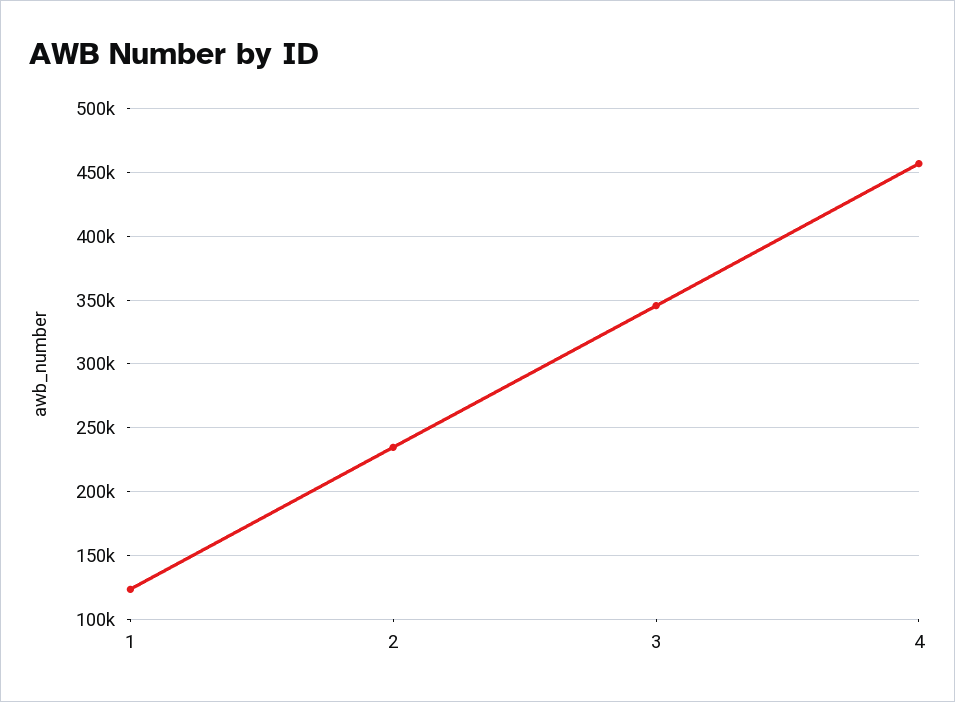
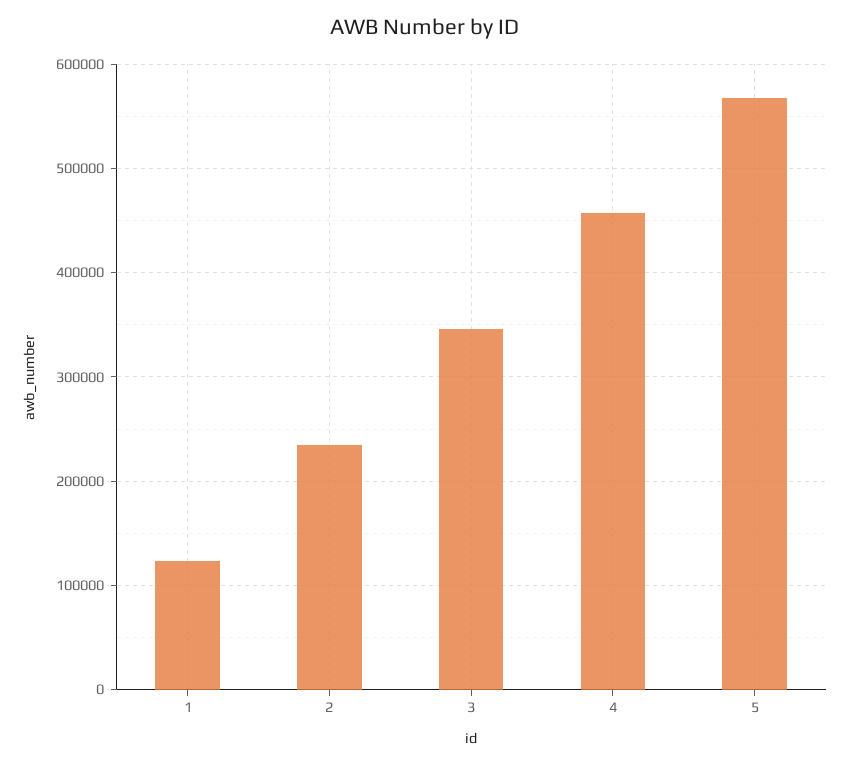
  {
    "1": 125000,
    "2": 235000,
    "3": 345000,
-   "4": 455000
+   "4": 455000,
+   "5": 570000
  }

